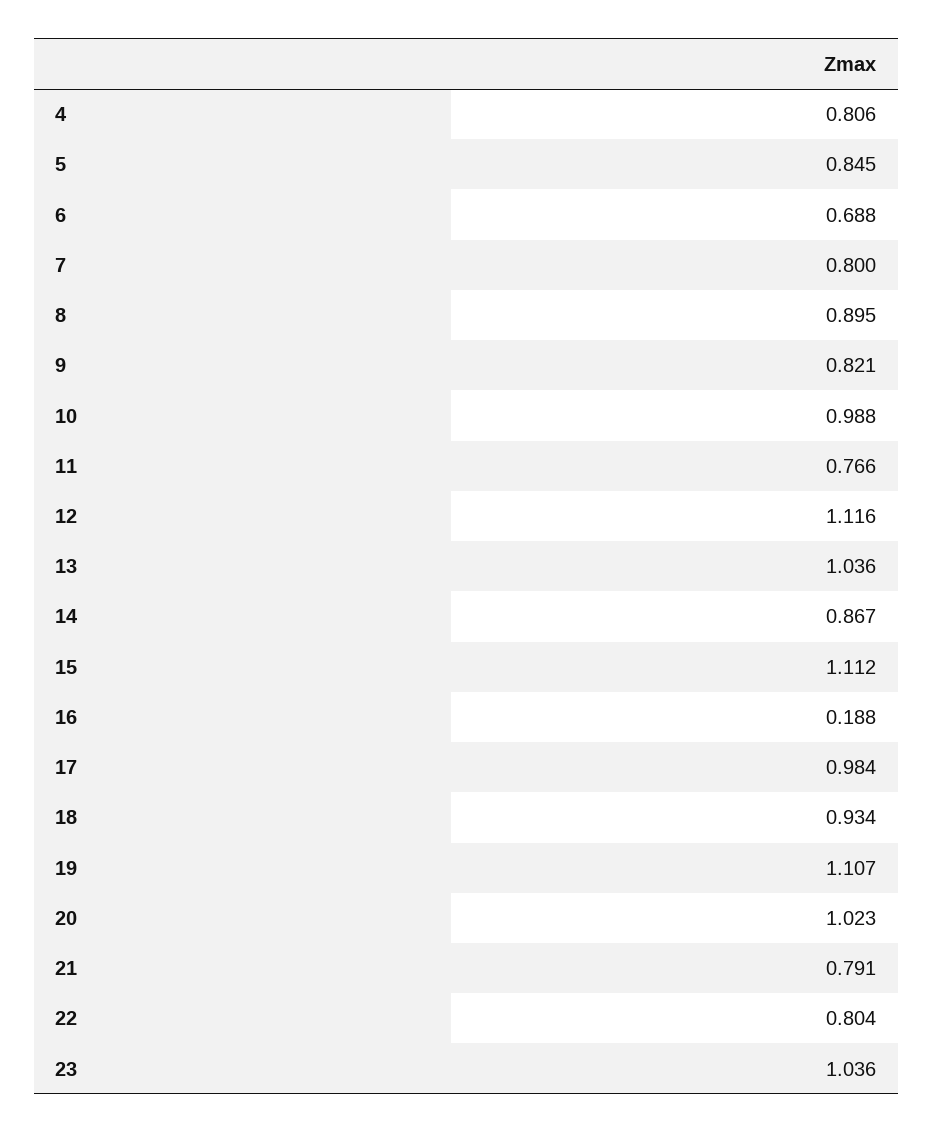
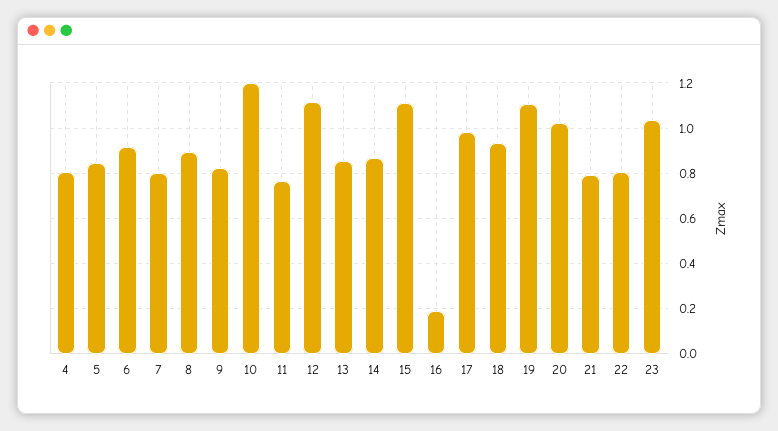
  {
    "4": 0.806,
    "5": 0.845,
-   "6": 0.688,
+   "6": 0.9,
    "7": 0.8,
    "8": 0.895,
    "9": 0.821,
-   "10": 0.988,
+   "10": 1.2,
    "11": 0.766,
    "12": 1.116,
-   "13": 1.036,
+   "13": 0.85,
    "14": 0.867,
    "15": 1.112,
    "16": 0.188,
    "17": 0.984,
    "18": 0.934,
    "19": 1.107,
    "20": 1.023,
    "21": 0.791,
    "22": 0.804,
    "23": 1.036
  }

